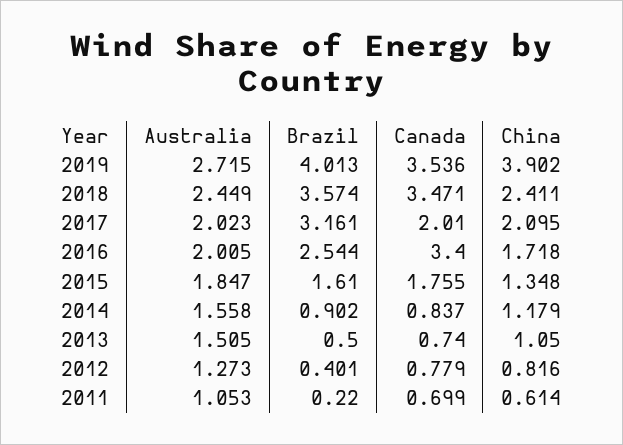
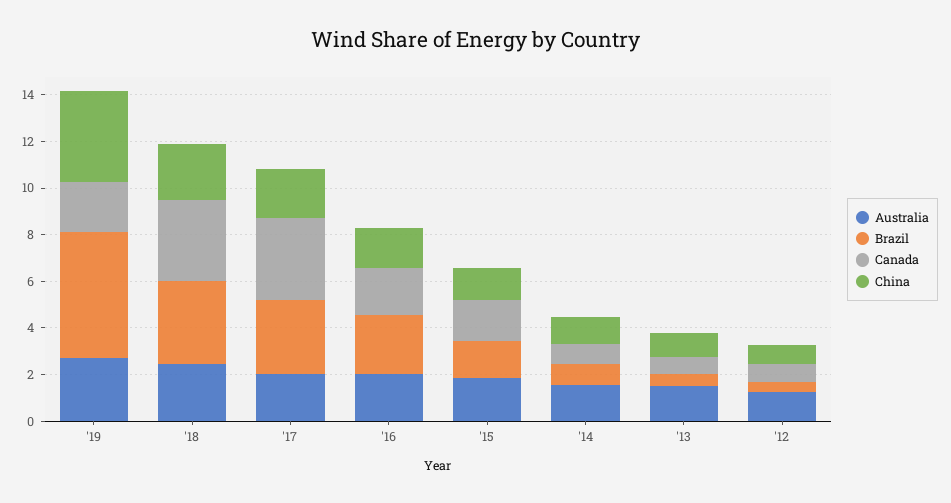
  {
    "Australia": {
      "2019": 2.715,
      "2018": 2.449,
      "2017": 2.023,
      "2016": 2.005,
      "2015": 1.847,
      "2014": 1.558,
      "2013": 1.505,
-     "2012": 1.273,
+     "2012": 1.273
-     "2011": 1.053
    },
    "Brazil": {
-     "2019": 4.013,
+     "2019": 5.5,
      "2018": 3.574,
      "2017": 3.161,
      "2016": 2.544,
      "2015": 1.61,
      "2014": 0.902,
      "2013": 0.5,
-     "2012": 0.401,
+     "2012": 0.401
-     "2011": 0.22
    },
    "Canada": {
-     "2019": 3.536,
+     "2019": 2,
      "2018": 3.471,
-     "2017": 2.01,
+     "2017": 3.5,
-     "2016": 3.4,
+     "2016": 2,
      "2015": 1.755,
      "2014": 0.837,
      "2013": 0.74,
-     "2012": 0.779,
+     "2012": 0.779
-     "2011": 0.699
    },
    "China": {
      "2019": 3.902,
      "2018": 2.411,
      "2017": 2.095,
      "2016": 1.718,
      "2015": 1.348,
      "2014": 1.179,
      "2013": 1.05,
-     "2012": 0.816,
+     "2012": 0.816
-     "2011": 0.614
    }
  }

